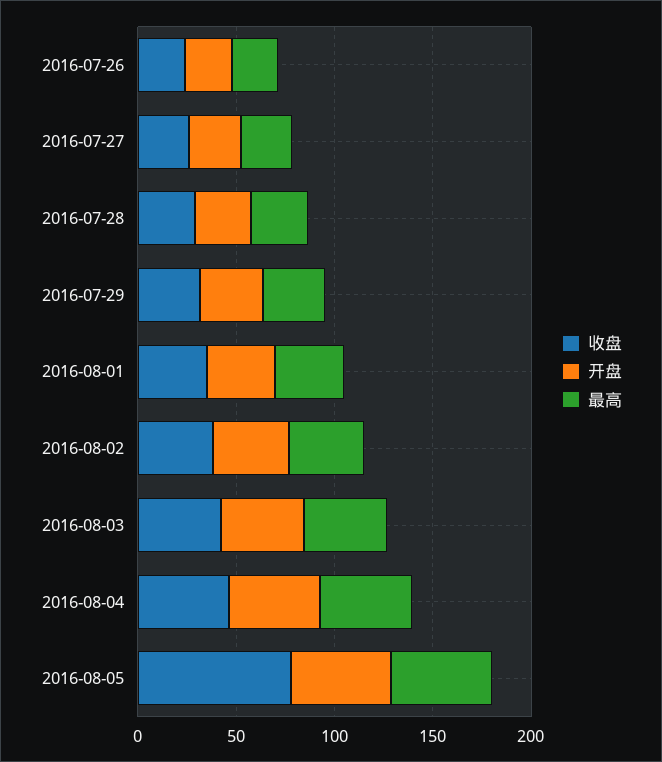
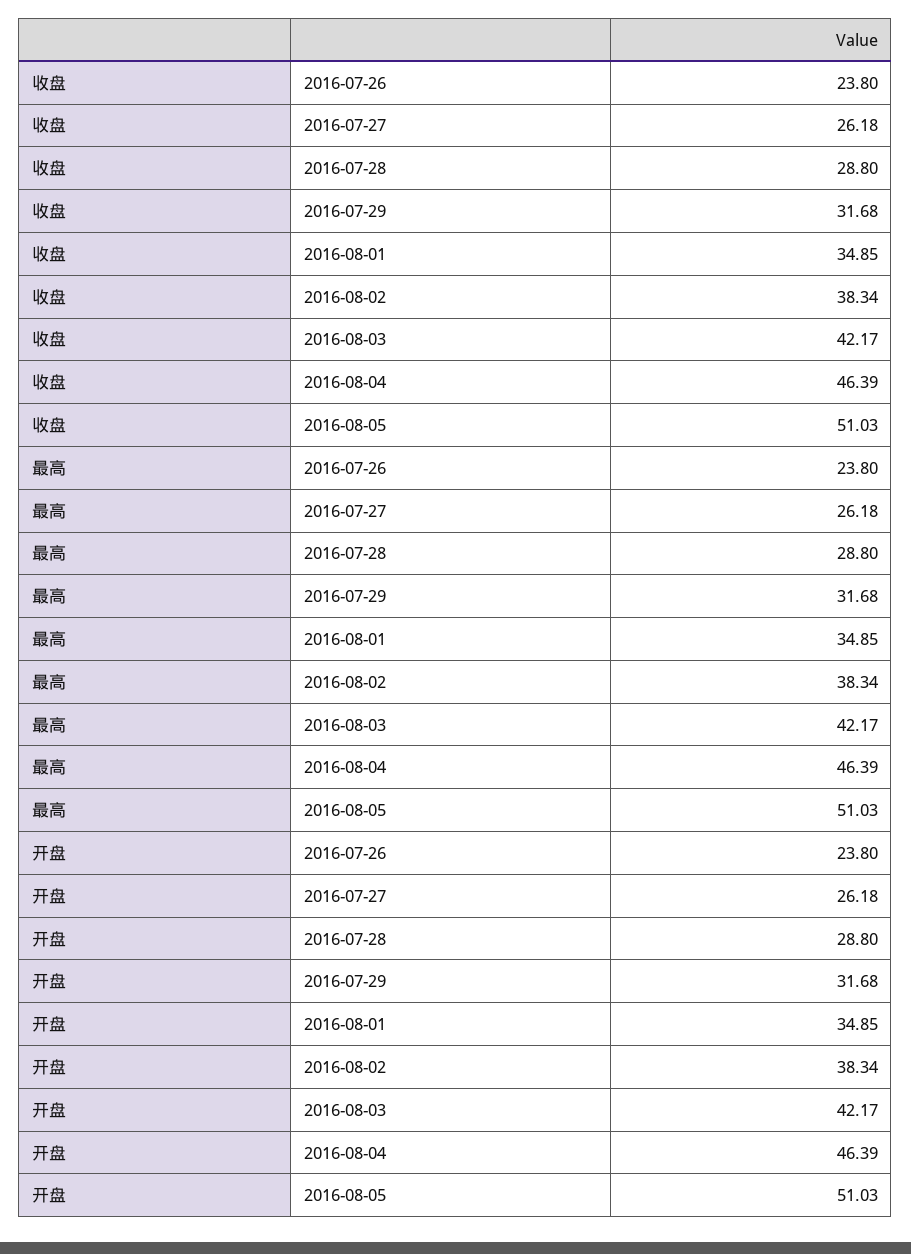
  {
    "收盘": {
      "2016-07-26": 23.8,
      "2016-07-27": 26.18,
      "2016-07-28": 28.8,
      "2016-07-29": 31.68,
      "2016-08-01": 34.85,
      "2016-08-02": 38.34,
      "2016-08-03": 42.17,
      "2016-08-04": 46.39,
-     "2016-08-05": 80
+     "2016-08-05": 51.03
    },
    "开盘": {
      "2016-07-26": 23.8,
      "2016-07-27": 26.18,
      "2016-07-28": 28.8,
      "2016-07-29": 31.68,
      "2016-08-01": 34.85,
      "2016-08-02": 38.34,
      "2016-08-03": 42.17,
      "2016-08-04": 46.39,
      "2016-08-05": 51.03
    },
    "最高": {
      "2016-07-26": 23.8,
      "2016-07-27": 26.18,
      "2016-07-28": 28.8,
      "2016-07-29": 31.68,
      "2016-08-01": 34.85,
      "2016-08-02": 38.34,
      "2016-08-03": 42.17,
      "2016-08-04": 46.39,
      "2016-08-05": 51.03
    }
  }

